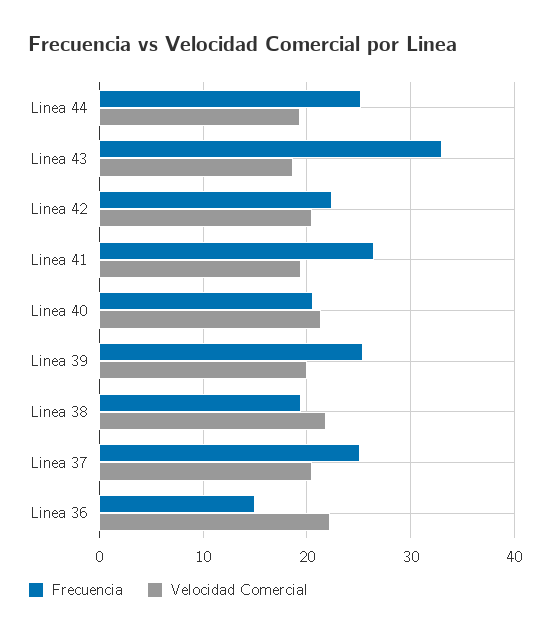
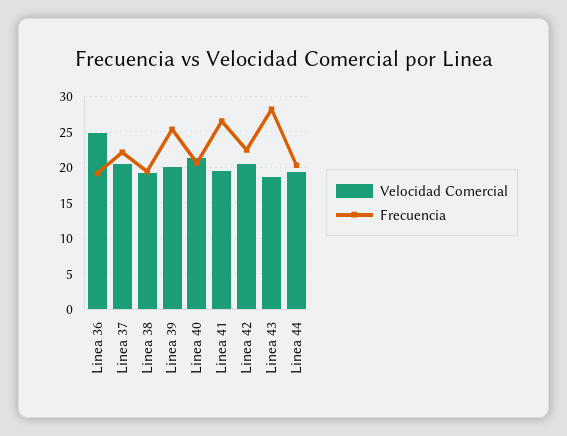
  {
    "Frecuencia": {
-     "Linea 44": 25,
+     "Linea 44": 20,
-     "Linea 43": 33,
+     "Linea 43": 28,
      "Linea 42": 22,
      "Linea 41": 27,
      "Linea 40": 21,
      "Linea 39": 25,
      "Linea 38": 19,
-     "Linea 37": 25,
+     "Linea 37": 22,
-     "Linea 36": 15
+     "Linea 36": 19
    },
    "Velocidad Comercial": {
      "Linea 44": 19,
      "Linea 43": 19,
      "Linea 42": 21,
      "Linea 41": 19,
      "Linea 40": 21,
      "Linea 39": 20,
-     "Linea 38": 22,
+     "Linea 38": 19,
      "Linea 37": 20,
-     "Linea 36": 22
+     "Linea 36": 25
    }
  }

